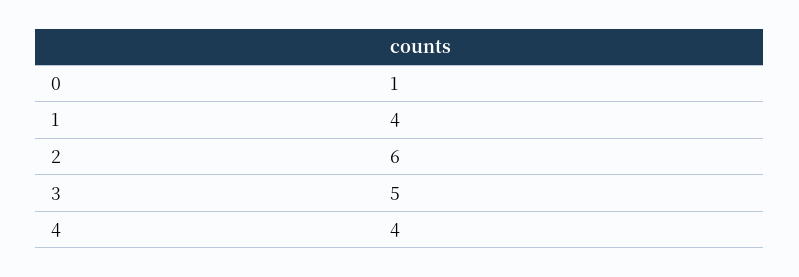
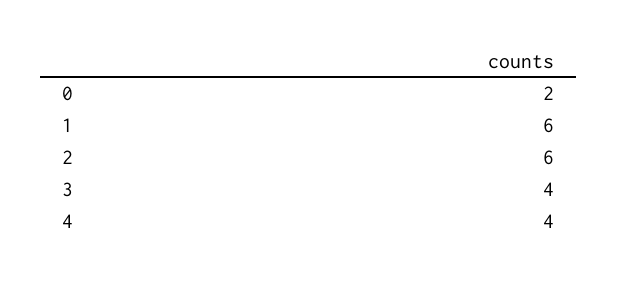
  {
-   "0": 1,
+   "0": 2,
-   "1": 4,
+   "1": 6,
    "2": 6,
-   "3": 5,
+   "3": 4,
    "4": 4
  }

